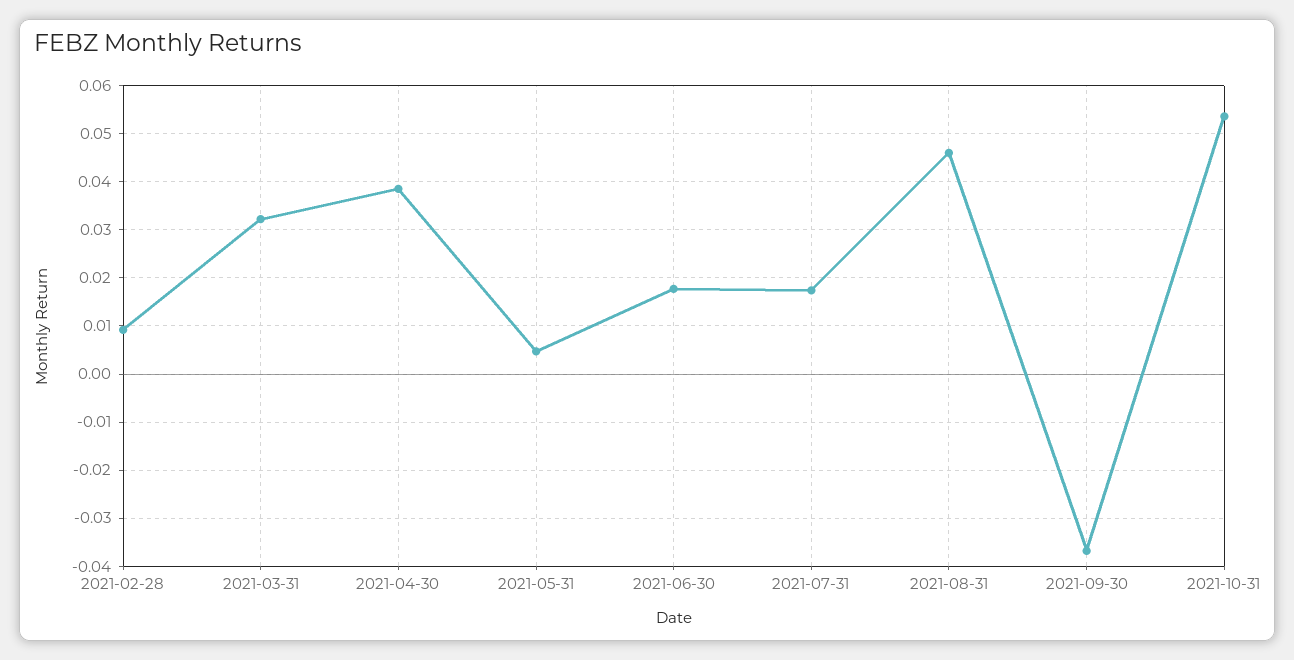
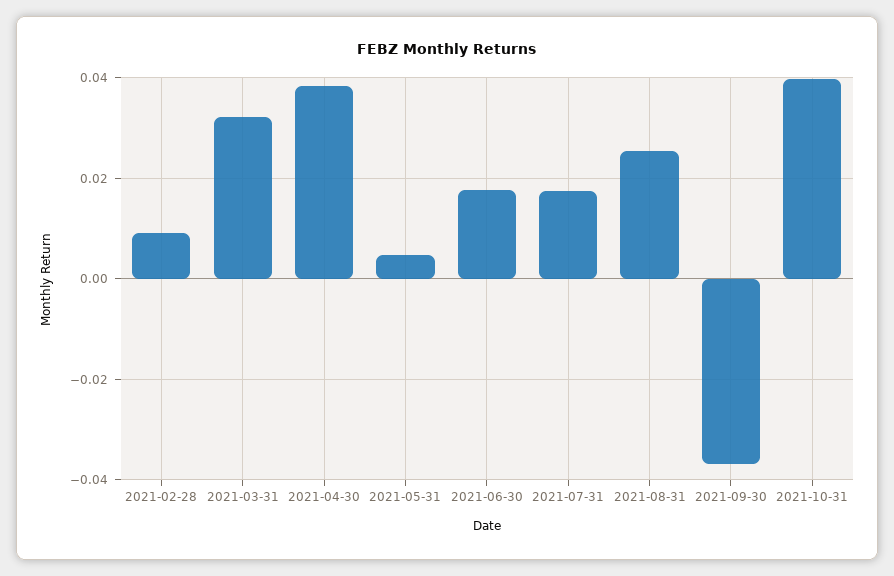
  {
    "2021-02-28": 0.01,
    "2021-03-31": 0.032,
    "2021-04-30": 0.038,
    "2021-05-31": 0.004,
    "2021-06-30": 0.018,
    "2021-07-31": 0.018,
-   "2021-08-31": 0.046,
+   "2021-08-31": 0.026,
    "2021-09-30": -0.036,
-   "2021-10-31": 0.054
+   "2021-10-31": 0.04
  }

